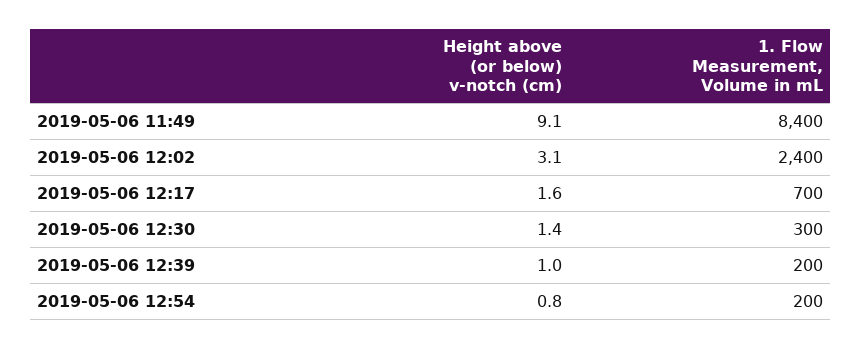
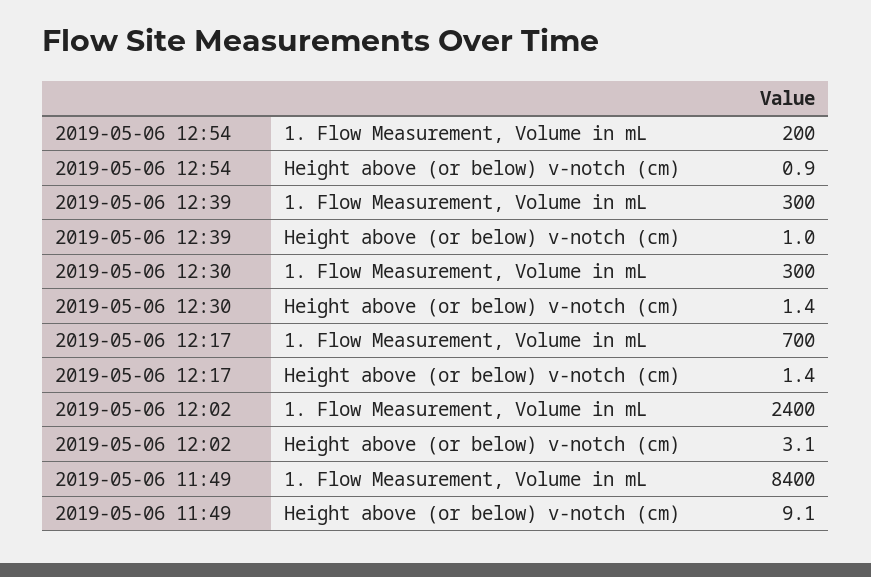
  {
    "Height above (or below) v-notch (cm)": {
      "2019-05-06 11:49": 9.1,
      "2019-05-06 12:02": 3.1,
-     "2019-05-06 12:17": 1.6,
+     "2019-05-06 12:17": 1.4,
      "2019-05-06 12:30": 1.4,
      "2019-05-06 12:39": 1,
-     "2019-05-06 12:54": 0.8
+     "2019-05-06 12:54": 0.9
    },
    "1. Flow Measurement, Volume in mL": {
      "2019-05-06 11:49": 8400,
      "2019-05-06 12:02": 2400,
      "2019-05-06 12:17": 700,
      "2019-05-06 12:30": 300,
-     "2019-05-06 12:39": 200,
+     "2019-05-06 12:39": 300,
      "2019-05-06 12:54": 200
    }
  }

